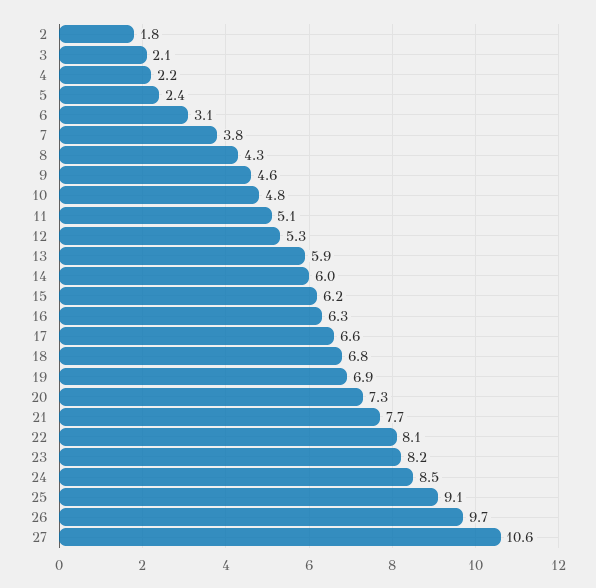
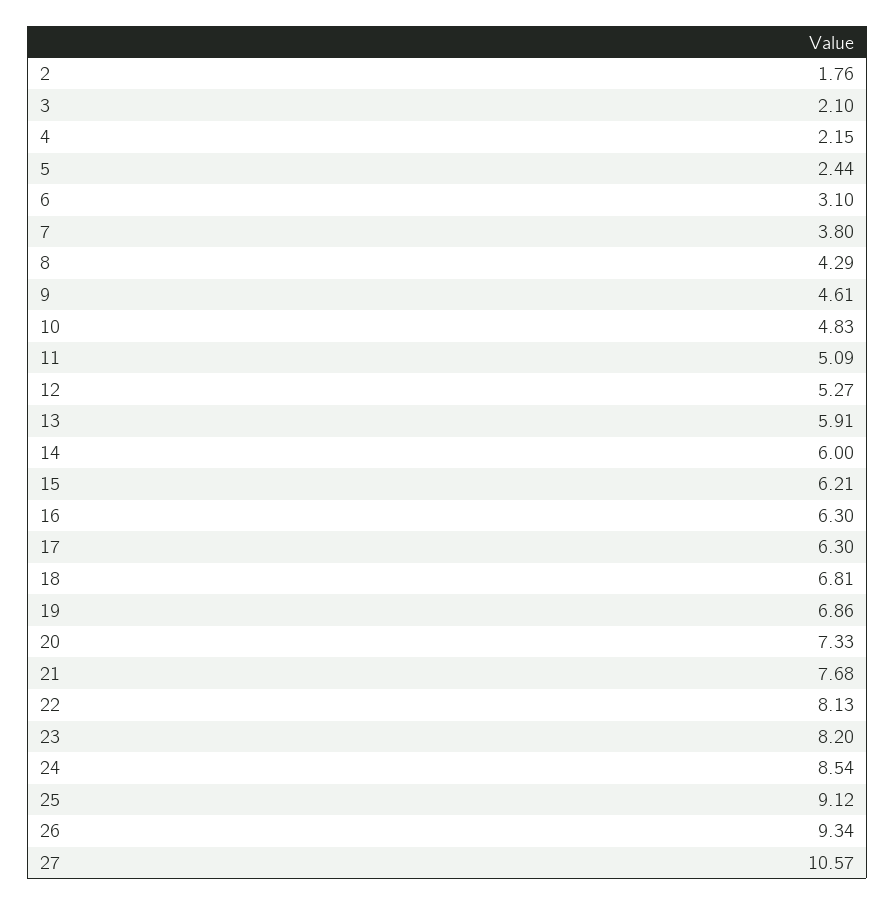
  {
    "2": 1.76,
    "3": 2.1,
    "4": 2.15,
    "5": 2.44,
    "6": 3.1,
    "7": 3.8,
    "8": 4.29,
    "9": 4.61,
    "10": 4.83,
    "11": 5.09,
    "12": 5.27,
    "13": 5.91,
    "14": 6,
    "15": 6.21,
    "16": 6.3,
-   "17": 6.6,
+   "17": 6.3,
    "18": 6.81,
    "19": 6.86,
    "20": 7.33,
    "21": 7.68,
    "22": 8.13,
    "23": 8.2,
    "24": 8.54,
    "25": 9.12,
-   "26": 9.7,
+   "26": 9.34,
    "27": 10.57
  }

